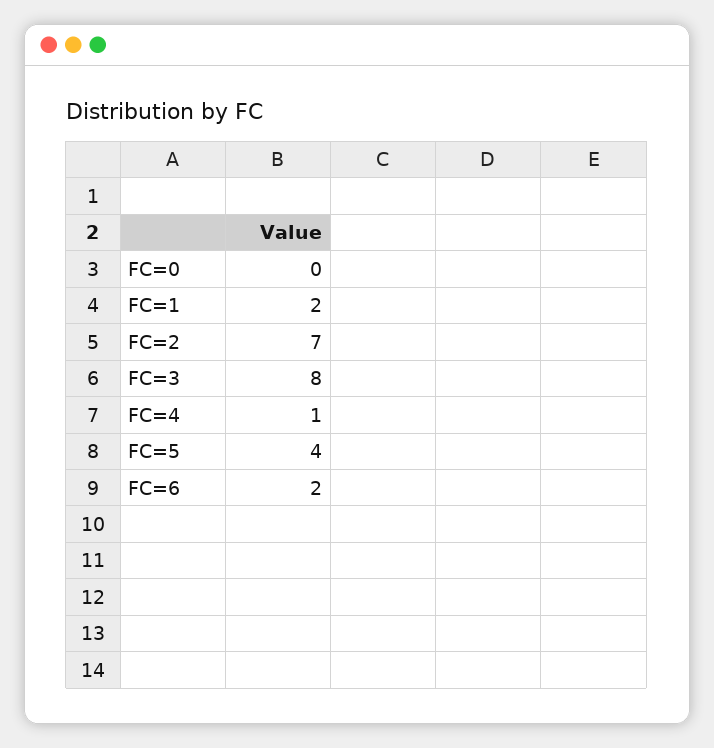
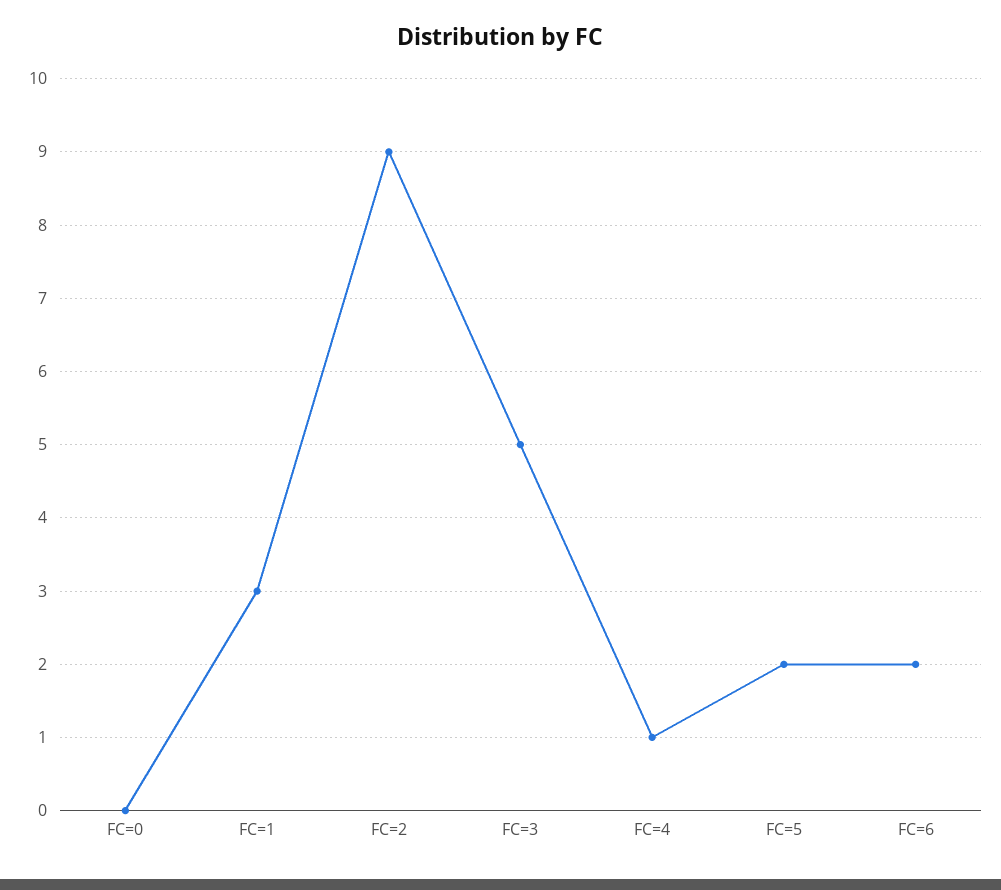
  {
    "FC=0": 0,
-   "FC=1": 2,
+   "FC=1": 3,
-   "FC=2": 7,
+   "FC=2": 9,
-   "FC=3": 8,
+   "FC=3": 5,
    "FC=4": 1,
-   "FC=5": 4,
+   "FC=5": 2,
    "FC=6": 2
  }

